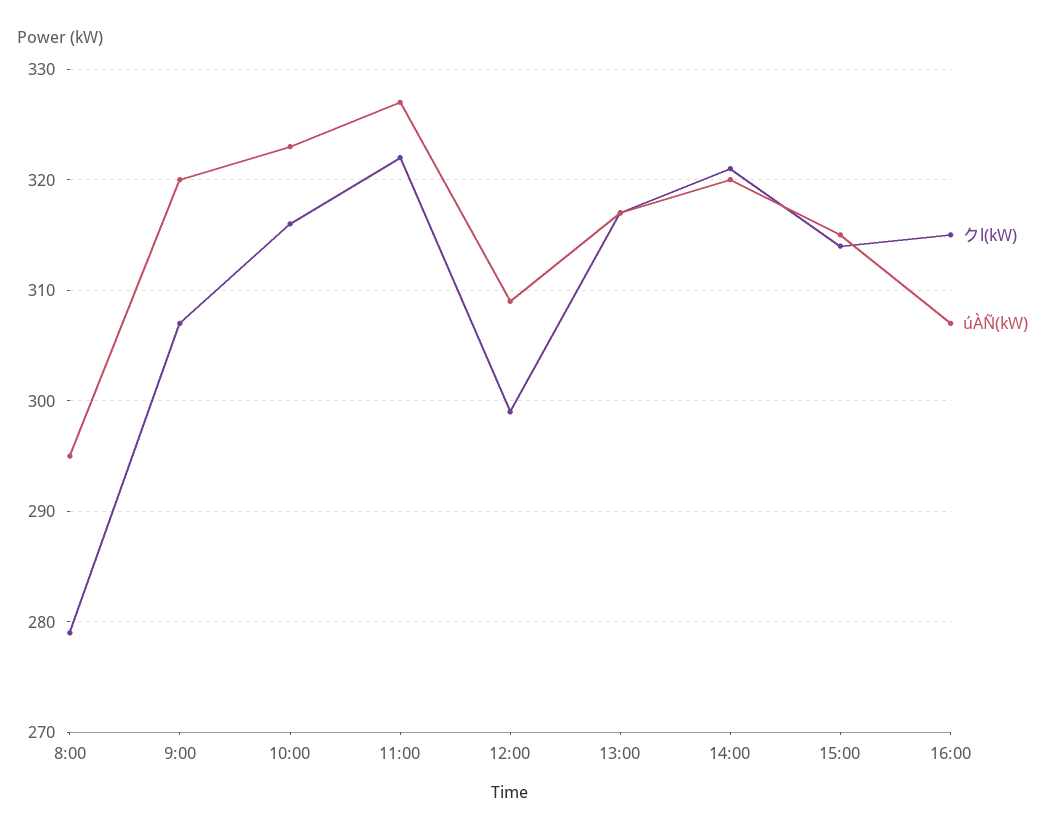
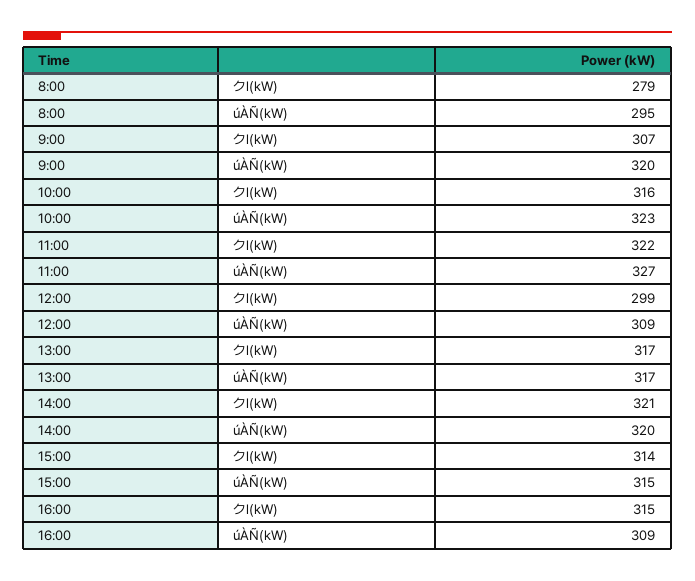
  {
    "クl(kW)": {
      "8:00": 279,
      "9:00": 307,
      "10:00": 316,
      "11:00": 322,
      "12:00": 299,
      "13:00": 317,
      "14:00": 321,
      "15:00": 314,
      "16:00": 315
    },
    "úÀÑ(kW)": {
      "8:00": 295,
      "9:00": 320,
      "10:00": 323,
      "11:00": 327,
      "12:00": 309,
      "13:00": 317,
      "14:00": 320,
      "15:00": 315,
-     "16:00": 307
+     "16:00": 309
    }
  }

